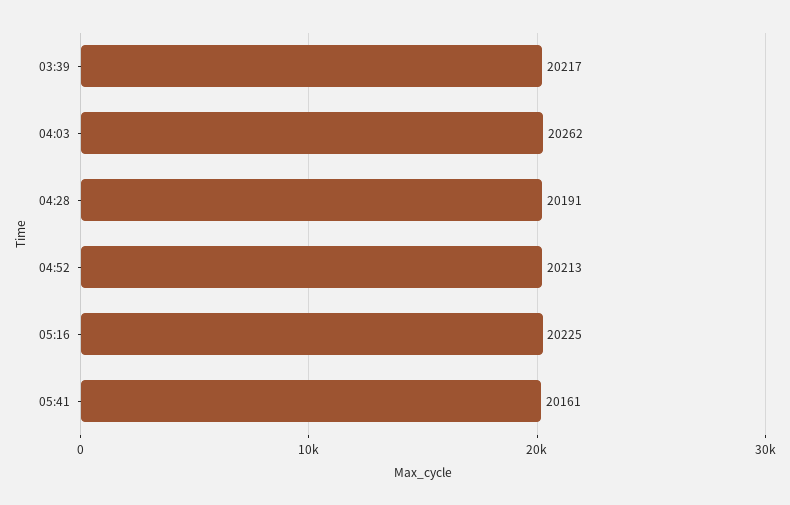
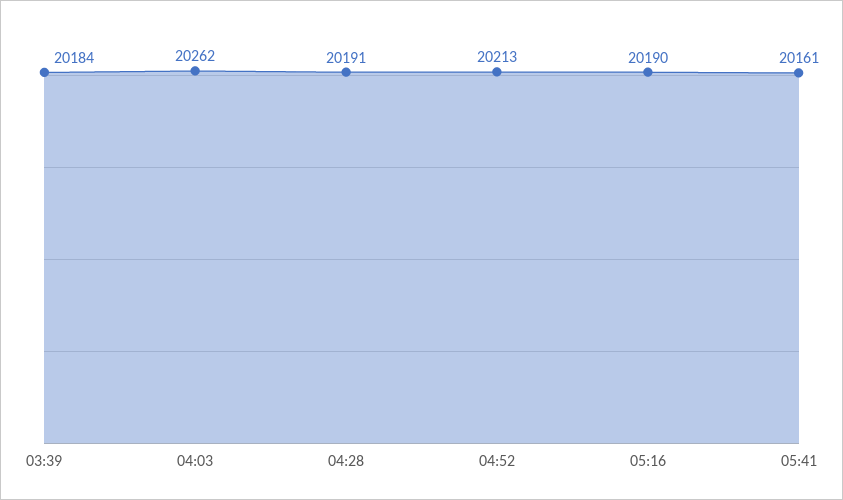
  {
-   "03:39": 20217,
+   "03:39": 20184,
    "04:03": 20262,
    "04:28": 20191,
    "04:52": 20213,
-   "05:16": 20225,
+   "05:16": 20190,
    "05:41": 20161
  }

